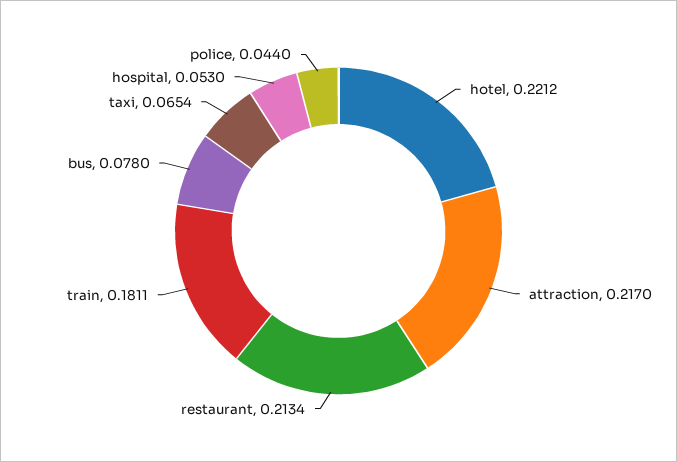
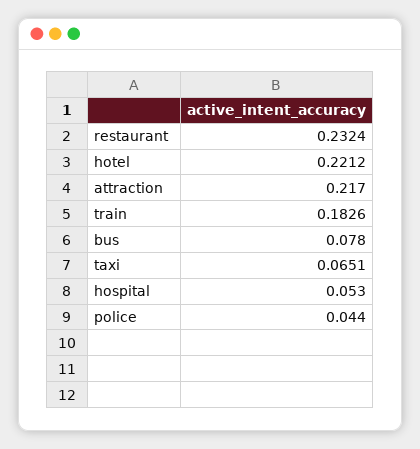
  {
    "hotel": 0.2212,
    "attraction": 0.217,
-   "restaurant": 0.2134,
+   "restaurant": 0.2324,
-   "train": 0.1811,
+   "train": 0.1826,
    "bus": 0.078,
-   "taxi": 0.0654,
+   "taxi": 0.0651,
    "hospital": 0.053,
    "police": 0.044
  }

